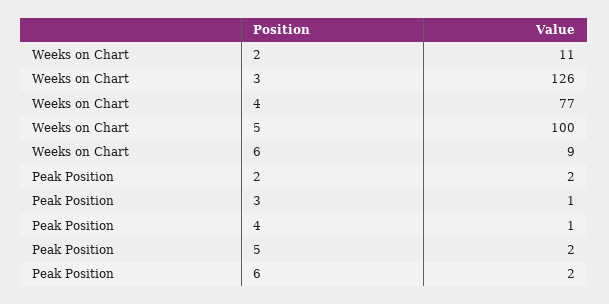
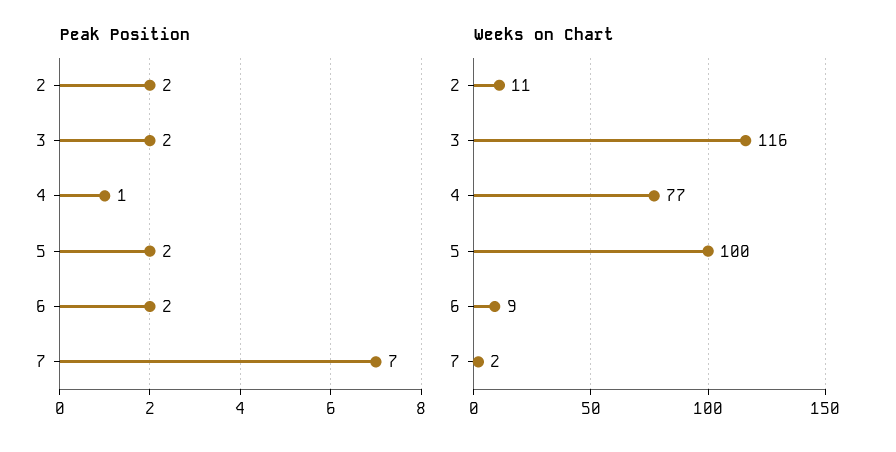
  {
    "Weeks on Chart": {
      "2": 11,
-     "3": 126,
+     "3": 116,
      "4": 77,
      "5": 100,
-     "6": 9
+     "6": 9,
+     "7": 2
    },
    "Peak Position": {
      "2": 2,
-     "3": 1,
+     "3": 2,
      "4": 1,
      "5": 2,
-     "6": 2
+     "6": 2,
+     "7": 7
    }
  }

